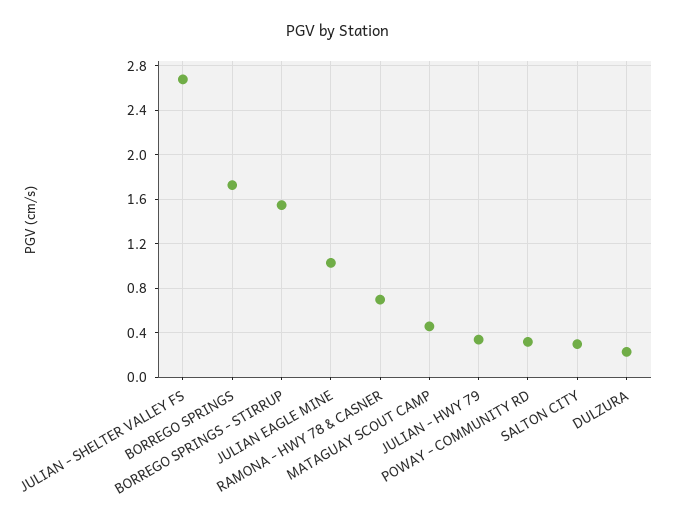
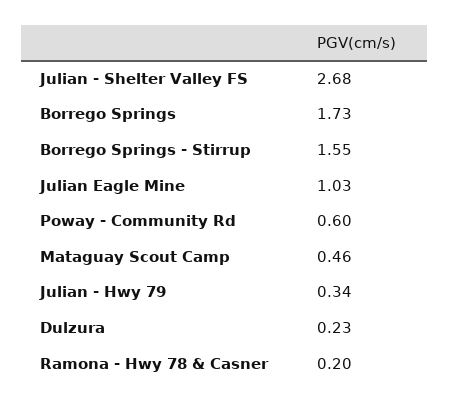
  {
    "JULIAN - SHELTER VALLEY FS": 2.68,
    "BORREGO SPRINGS": 1.73,
    "BORREGO SPRINGS - STIRRUP": 1.55,
    "JULIAN EAGLE MINE": 1.03,
-   "RAMONA - HWY 78 & CASNER": 0.7,
+   "RAMONA - HWY 78 & CASNER": 0.2,
    "MATAGUAY SCOUT CAMP": 0.46,
    "JULIAN - HWY 79": 0.34,
-   "POWAY - COMMUNITY RD": 0.3,
+   "POWAY - COMMUNITY RD": 0.6,
-   "SALTON CITY": 0.3,
    "DULZURA": 0.23
  }

